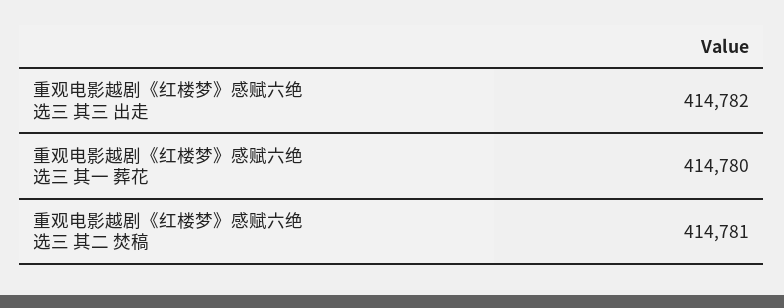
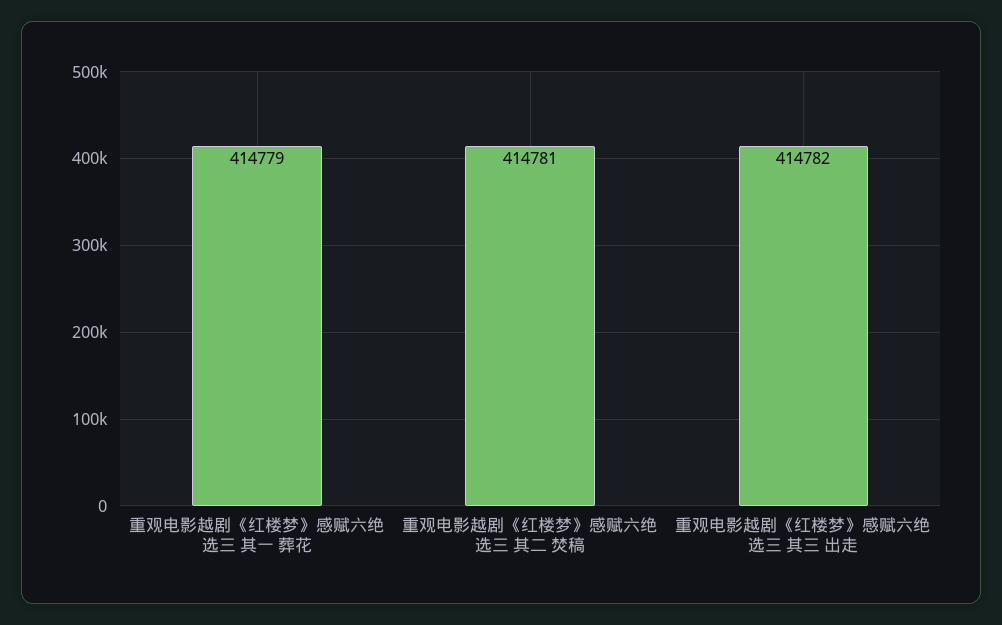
  {
    "重观电影越剧《红楼梦》感赋六绝选三 其三 出走": 414782,
-   "重观电影越剧《红楼梦》感赋六绝选三 其一 葬花": 414780,
+   "重观电影越剧《红楼梦》感赋六绝选三 其一 葬花": 414779,
    "重观电影越剧《红楼梦》感赋六绝选三 其二 焚稿": 414781
  }

